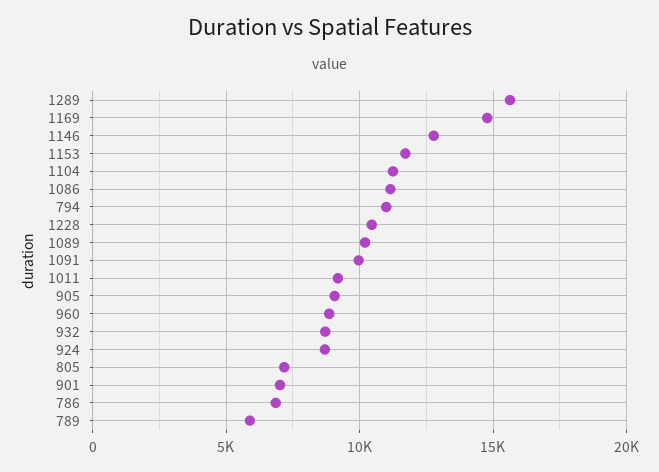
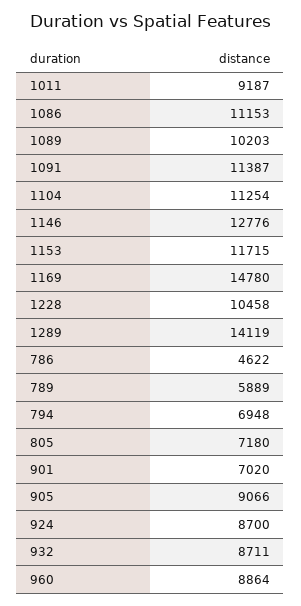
  {
-   "1289": 15500,
+   "1289": 14119,
    "1169": 14780,
    "1146": 12776,
    "1153": 11715,
    "1104": 11254,
    "1086": 11153,
-   "794": 11000,
+   "794": 6948,
    "1228": 10458,
    "1089": 10203,
-   "1091": 10000,
+   "1091": 11387,
    "1011": 9187,
    "905": 9066,
    "960": 8864,
    "932": 8711,
    "924": 8700,
    "805": 7180,
    "901": 7020,
-   "786": 7000,
+   "786": 4622,
    "789": 5889
  }

